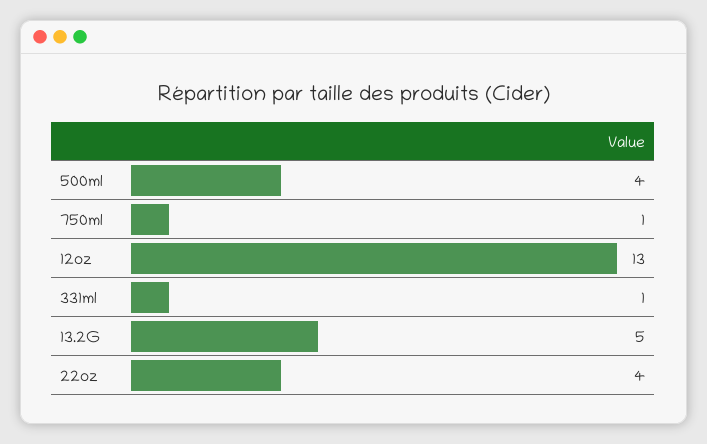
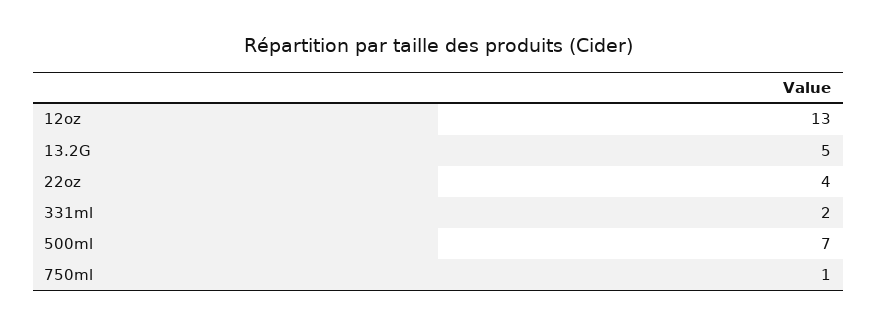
  {
-   "500ml": 4,
+   "500ml": 7,
    "750ml": 1,
    "12oz": 13,
-   "331ml": 1,
+   "331ml": 2,
    "13.2G": 5,
    "22oz": 4
  }

